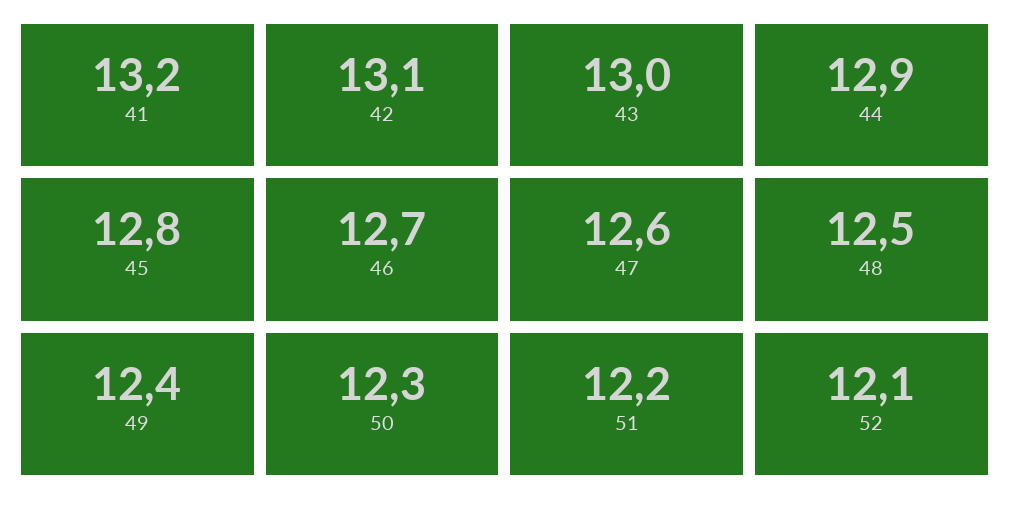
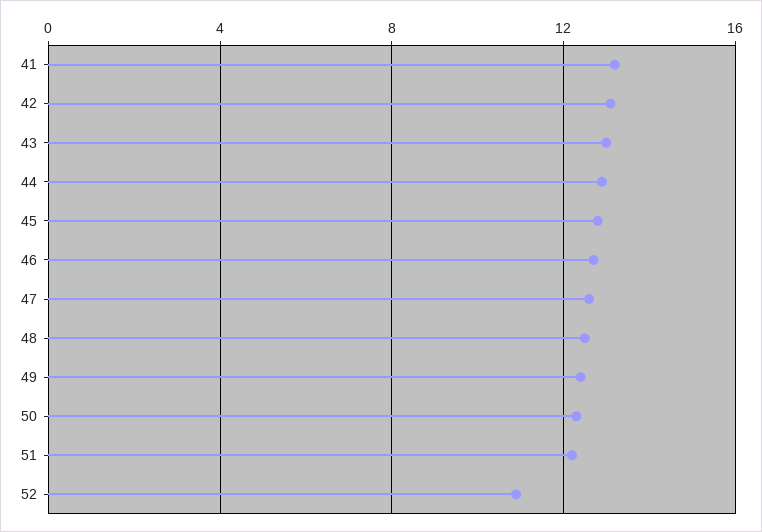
  {
    "41": 13.2,
    "42": 13.1,
    "43": 13,
    "44": 12.9,
    "45": 12.8,
    "46": 12.7,
    "47": 12.6,
    "48": 12.5,
    "49": 12.4,
    "50": 12.3,
    "51": 12.2,
-   "52": 12.1
+   "52": 11
  }

